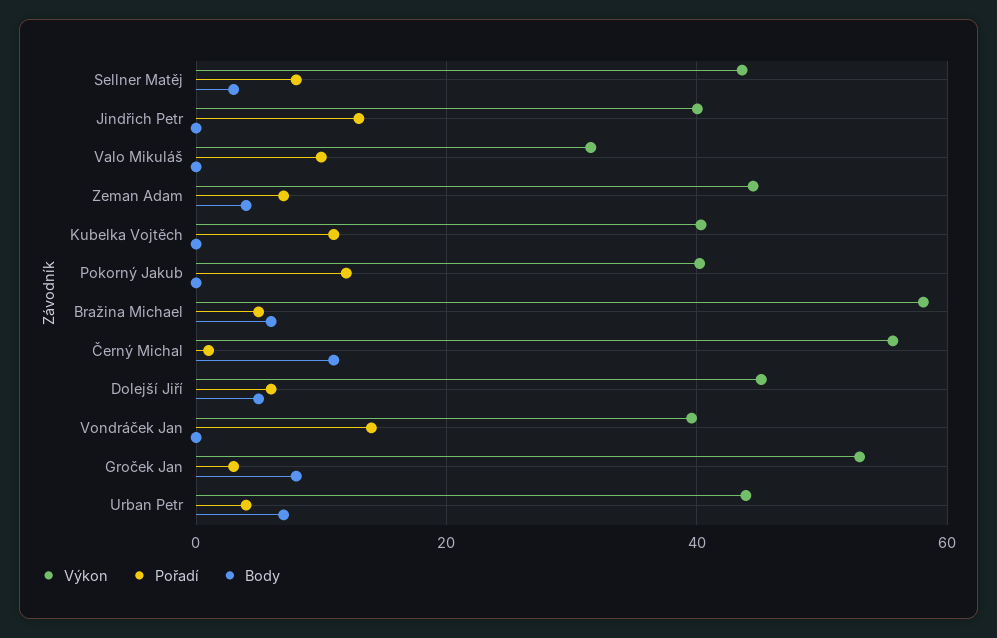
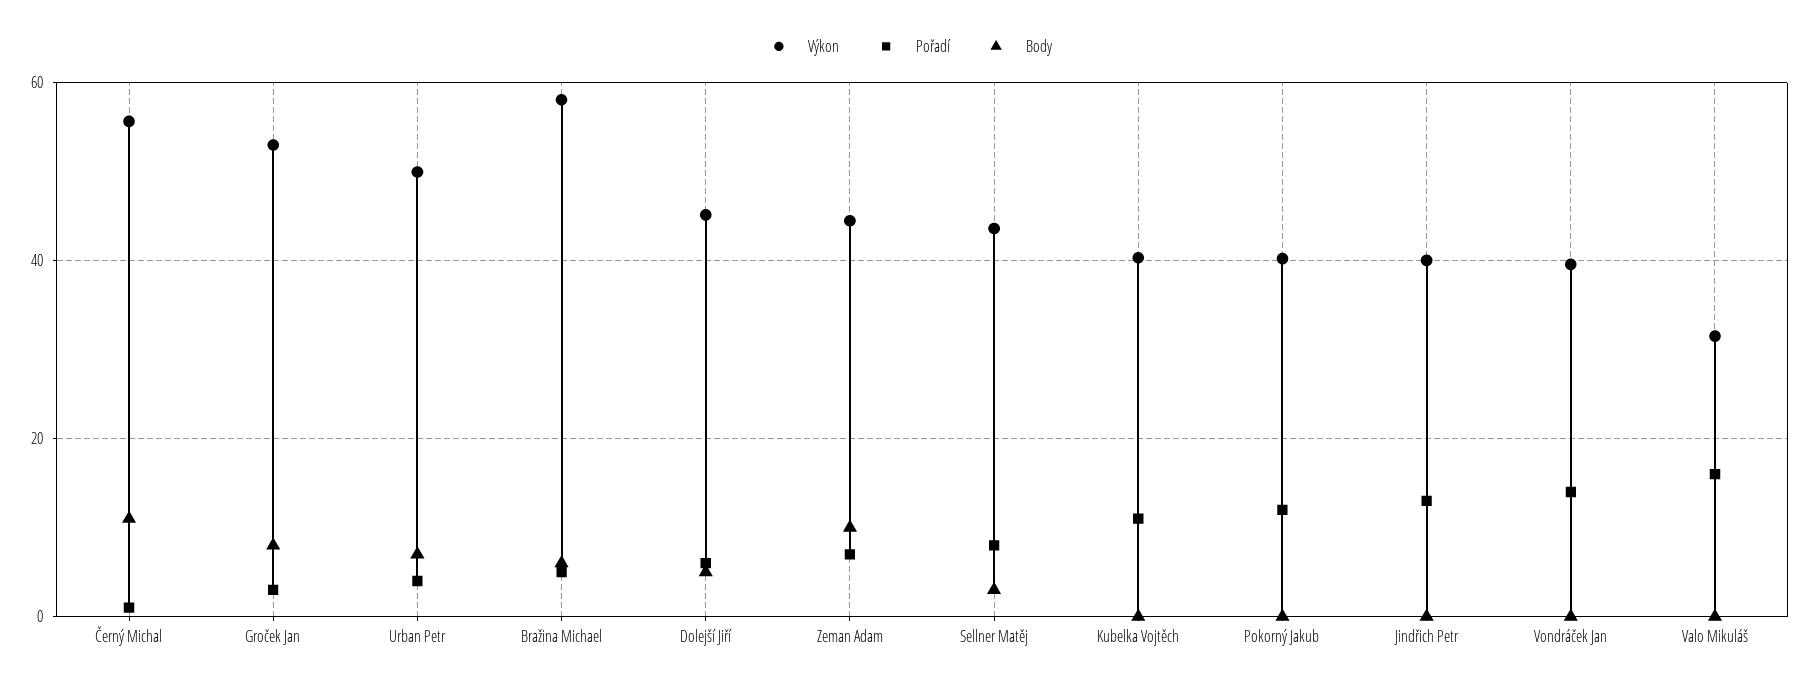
  {
    "Výkon": {
      "Sellner Matěj": 44,
      "Jindřich Petr": 40,
      "Valo Mikuláš": 32,
      "Zeman Adam": 44,
      "Kubelka Vojtěch": 40,
      "Pokorný Jakub": 40,
      "Bražina Michael": 58,
      "Černý Michal": 56,
      "Dolejší Jiří": 46,
      "Vondráček Jan": 40,
      "Groček Jan": 54,
-     "Urban Petr": 44
+     "Urban Petr": 50
    },
    "Pořadí": {
      "Sellner Matěj": 8,
      "Jindřich Petr": 14,
-     "Valo Mikuláš": 10,
+     "Valo Mikuláš": 16,
      "Zeman Adam": 8,
      "Kubelka Vojtěch": 12,
      "Pokorný Jakub": 12,
      "Bražina Michael": 6,
      "Černý Michal": 2,
      "Dolejší Jiří": 6,
      "Vondráček Jan": 14,
      "Groček Jan": 4,
      "Urban Petr": 4
    },
    "Body": {
      "Sellner Matěj": 4,
      "Jindřich Petr": 0,
      "Valo Mikuláš": 0,
-     "Zeman Adam": 4,
+     "Zeman Adam": 10,
      "Kubelka Vojtěch": 0,
      "Pokorný Jakub": 0,
      "Bražina Michael": 6,
      "Černý Michal": 12,
      "Dolejší Jiří": 6,
      "Vondráček Jan": 0,
      "Groček Jan": 8,
      "Urban Petr": 8
    }
  }

